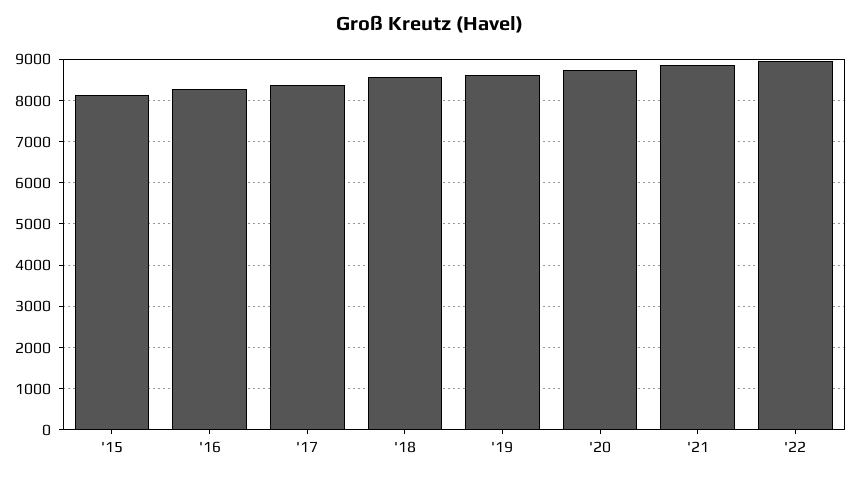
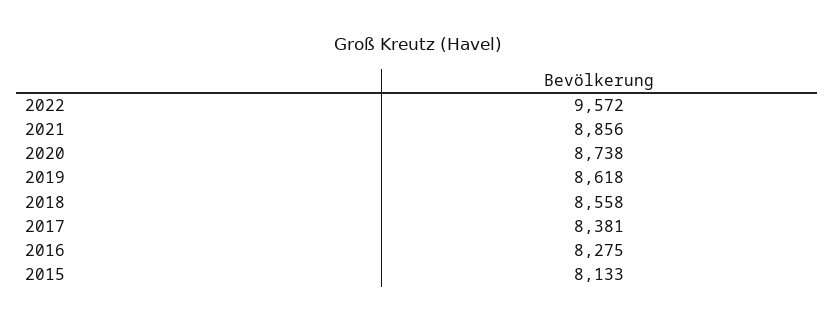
  {
    "'15": 8133,
    "'16": 8275,
    "'17": 8381,
    "'18": 8558,
    "'19": 8618,
    "'20": 8738,
    "'21": 8856,
-   "'22": 9000
+   "'22": 9572
  }

